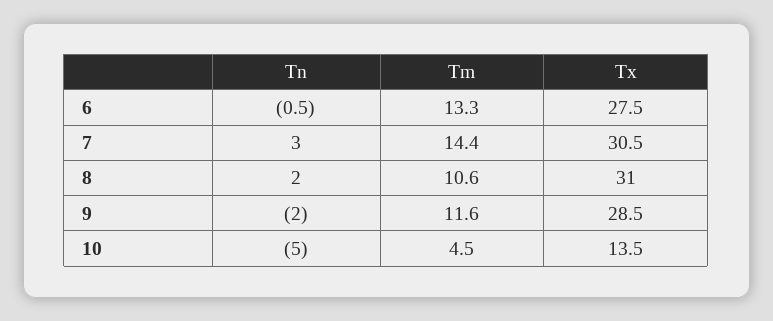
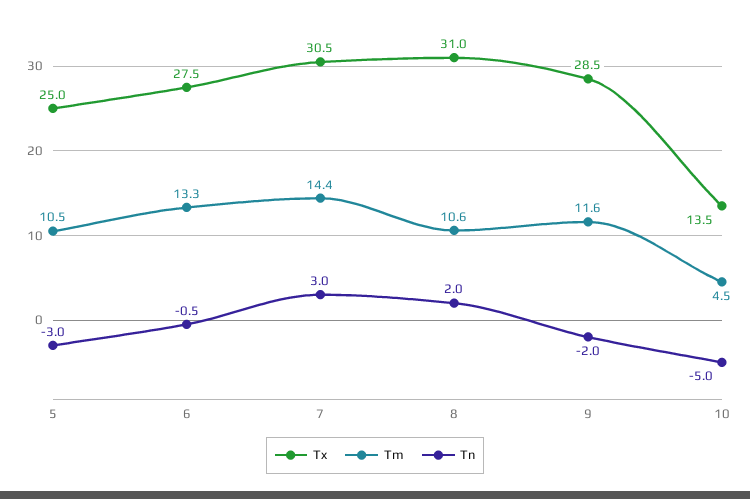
  {
    "Tn": {
      "6": -0.5,
      "7": 3,
      "8": 2,
      "9": -2,
-     "10": -5
+     "10": -5,
+     "5": -3
    },
    "Tm": {
      "6": 13.3,
      "7": 14.4,
      "8": 10.6,
      "9": 11.6,
-     "10": 4.5
+     "10": 4.5,
+     "5": 10.5
    },
    "Tx": {
      "6": 27.5,
      "7": 30.5,
      "8": 31,
      "9": 28.5,
-     "10": 13.5
+     "10": 13.5,
+     "5": 25
    }
  }

